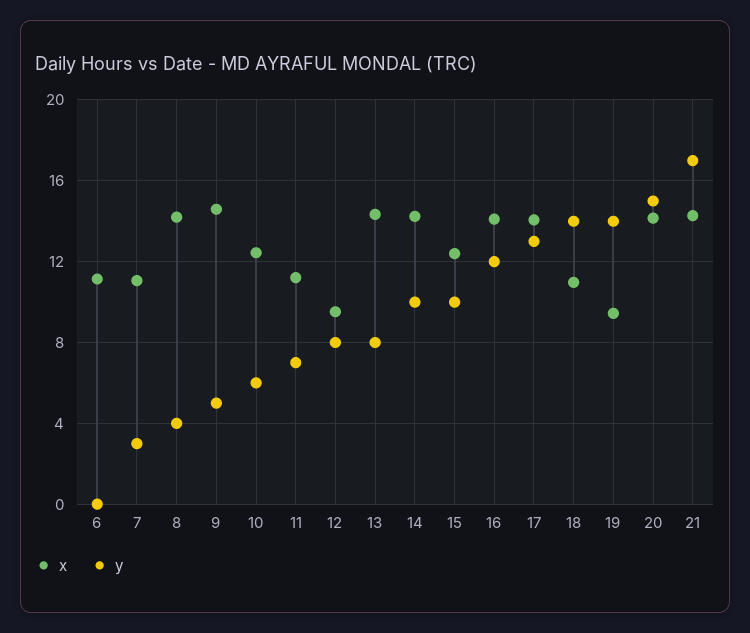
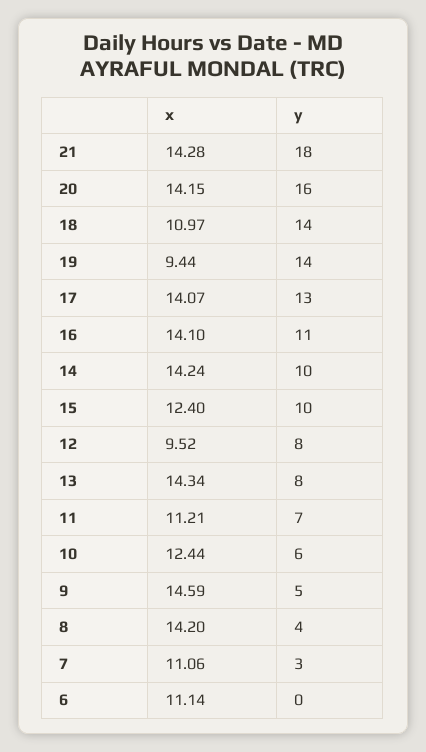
  {
    "x": {
      "6": 11.14,
      "7": 11.06,
      "8": 14.2,
      "9": 14.59,
      "10": 12.44,
      "11": 11.21,
      "12": 9.52,
      "13": 14.34,
      "14": 14.24,
      "15": 12.4,
      "16": 14.1,
      "17": 14.07,
      "18": 10.97,
      "19": 9.44,
      "20": 14.15,
      "21": 14.28
    },
    "y": {
      "6": 0,
      "7": 3,
      "8": 4,
      "9": 5,
      "10": 6,
      "11": 7,
      "12": 8,
      "13": 8,
      "14": 10,
      "15": 10,
-     "16": 12,
+     "16": 11,
      "17": 13,
      "18": 14,
      "19": 14,
-     "20": 15,
+     "20": 16,
-     "21": 17
+     "21": 18
    }
  }

